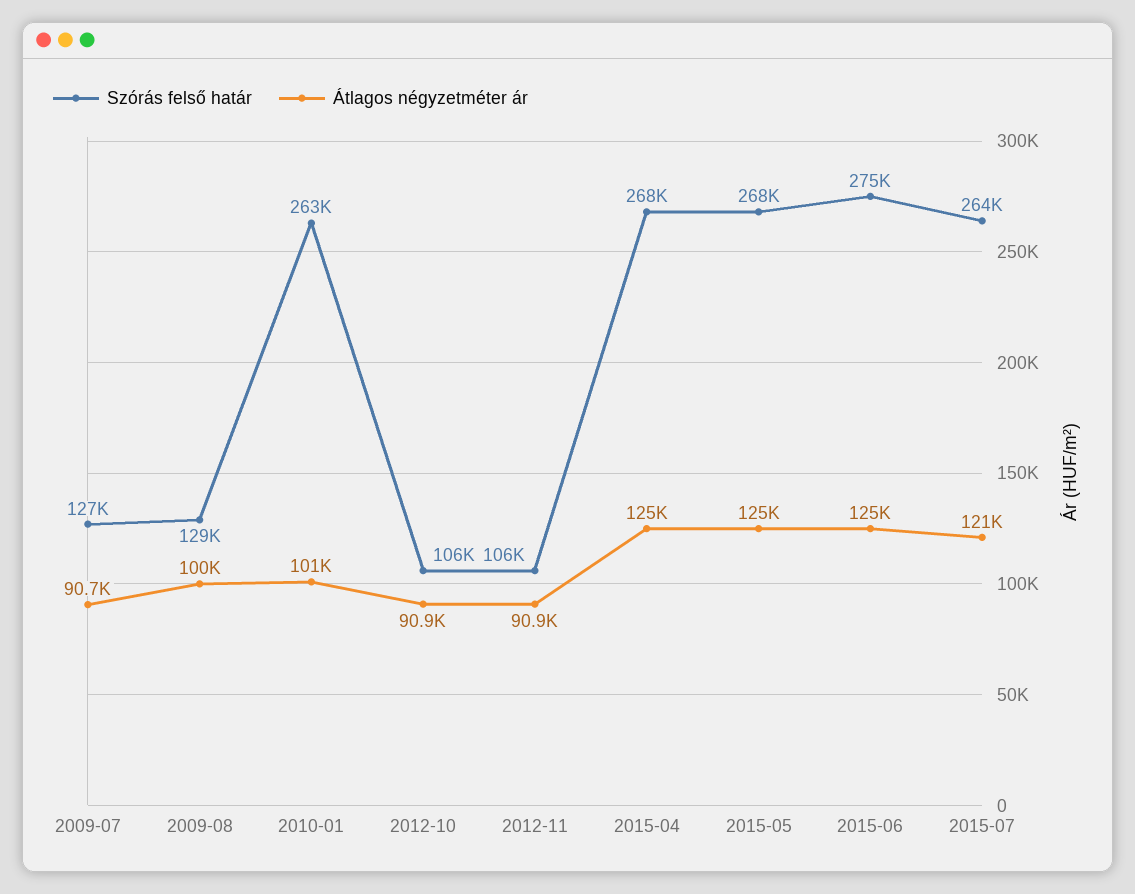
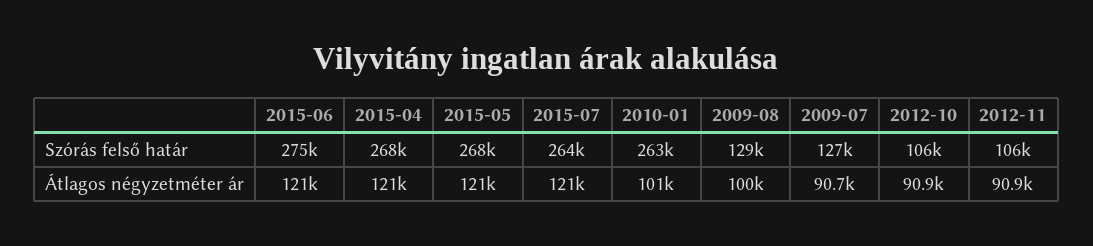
  {
    "Szórás felső határ": {
      "2009-07": 127000,
      "2009-08": 129000,
      "2010-01": 263000,
      "2012-10": 106000,
      "2012-11": 106000,
      "2015-04": 268000,
      "2015-05": 268000,
      "2015-06": 275000,
      "2015-07": 264000
    },
    "Átlagos négyzetméter ár": {
      "2009-07": 90700,
      "2009-08": 100000,
      "2010-01": 101000,
      "2012-10": 90900,
      "2012-11": 90900,
-     "2015-04": 125000,
+     "2015-04": 121000,
-     "2015-05": 125000,
+     "2015-05": 121000,
-     "2015-06": 125000,
+     "2015-06": 121000,
      "2015-07": 121000
    }
  }

